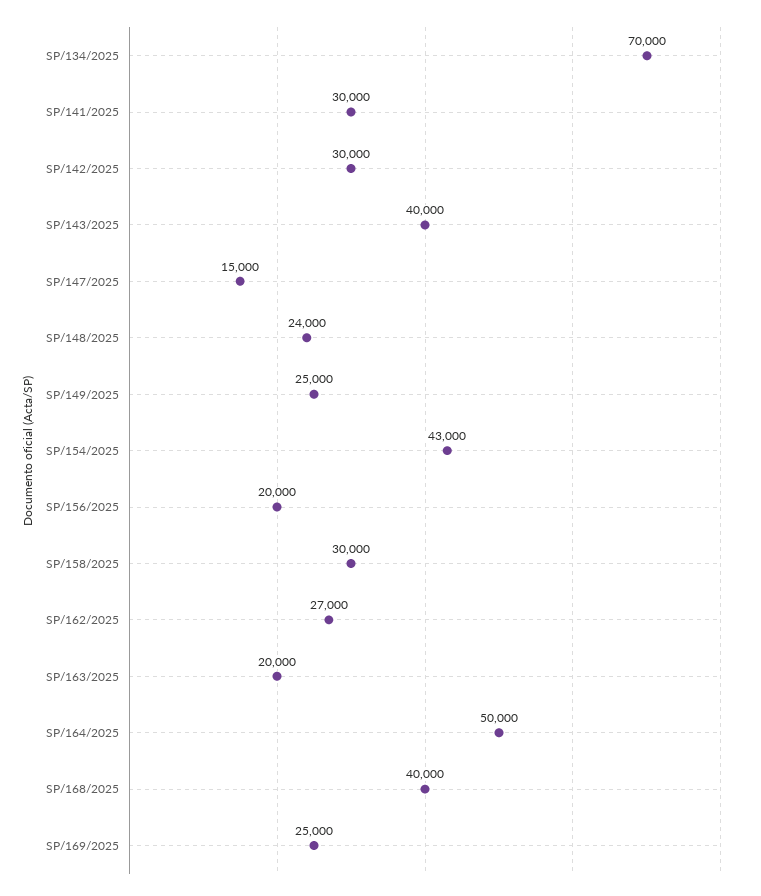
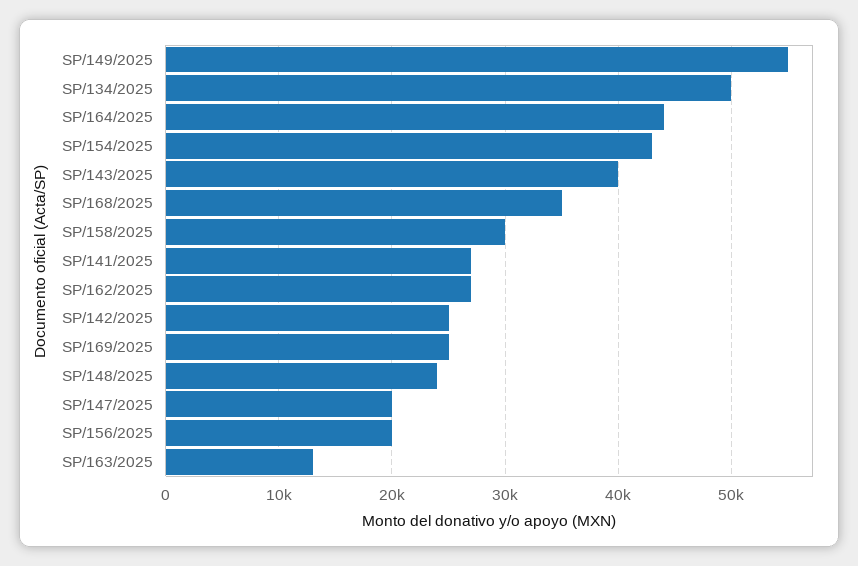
  {
-   "SP/134/2025": 70000,
+   "SP/134/2025": 50000,
-   "SP/141/2025": 30000,
+   "SP/141/2025": 27000,
-   "SP/142/2025": 30000,
+   "SP/142/2025": 25000,
    "SP/143/2025": 40000,
-   "SP/147/2025": 15000,
+   "SP/147/2025": 20000,
    "SP/148/2025": 24000,
-   "SP/149/2025": 25000,
+   "SP/149/2025": 55000,
    "SP/154/2025": 43000,
    "SP/156/2025": 20000,
    "SP/158/2025": 30000,
    "SP/162/2025": 27000,
-   "SP/163/2025": 20000,
+   "SP/163/2025": 13000,
-   "SP/164/2025": 50000,
+   "SP/164/2025": 44000,
-   "SP/168/2025": 40000,
+   "SP/168/2025": 35000,
    "SP/169/2025": 25000
  }

